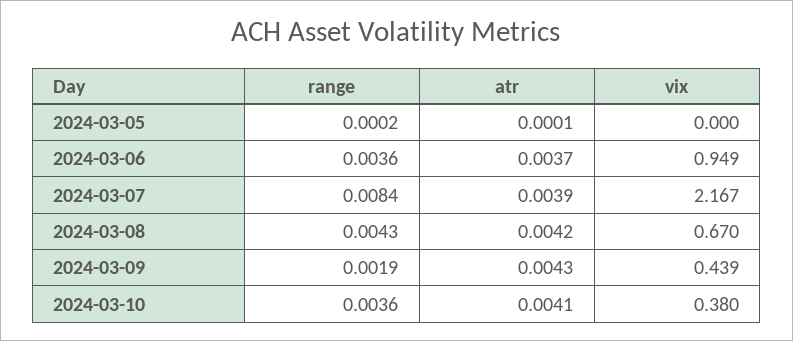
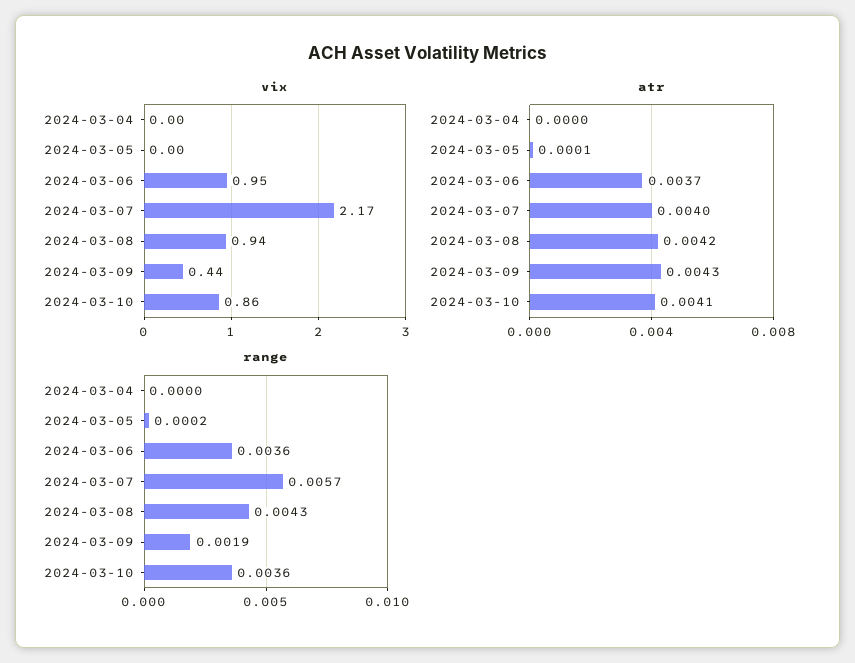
  {
    "range": {
      "2024-03-05": 0.0002,
      "2024-03-06": 0.0036,
-     "2024-03-07": 0.0084,
+     "2024-03-07": 0.0057,
      "2024-03-08": 0.0043,
      "2024-03-09": 0.0019,
-     "2024-03-10": 0.0036
+     "2024-03-10": 0.0036,
+     "2024-03-04": 0
    },
    "atr": {
      "2024-03-05": 0.0001,
      "2024-03-06": 0.0037,
-     "2024-03-07": 0.0039,
+     "2024-03-07": 0.004,
      "2024-03-08": 0.0042,
      "2024-03-09": 0.0043,
-     "2024-03-10": 0.0041
+     "2024-03-10": 0.0041,
+     "2024-03-04": 0
    },
    "vix": {
      "2024-03-05": 0,
      "2024-03-06": 0.949,
      "2024-03-07": 2.167,
-     "2024-03-08": 0.67,
+     "2024-03-08": 0.94,
      "2024-03-09": 0.439,
-     "2024-03-10": 0.38
+     "2024-03-10": 0.86,
+     "2024-03-04": 0
    }
  }

